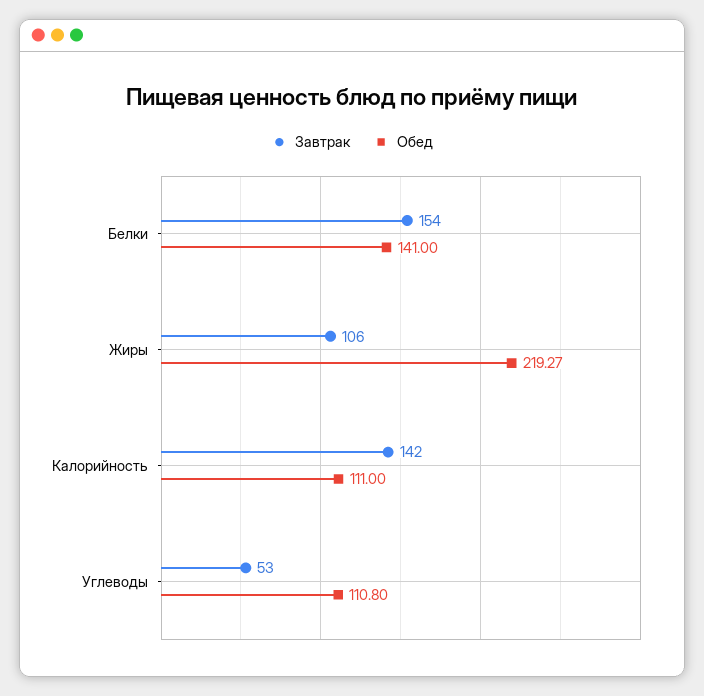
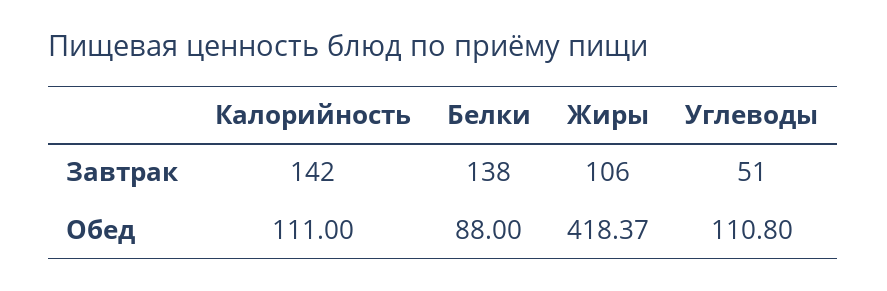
  {
    "Завтрак": {
-     "Белки": 154,
+     "Белки": 138,
      "Жиры": 106,
      "Калорийность": 142,
-     "Углеводы": 53
+     "Углеводы": 51
    },
    "Обед": {
-     "Белки": 141,
+     "Белки": 88,
-     "Жиры": 219.27,
+     "Жиры": 418.37,
      "Калорийность": 111,
      "Углеводы": 110.8
    }
  }

